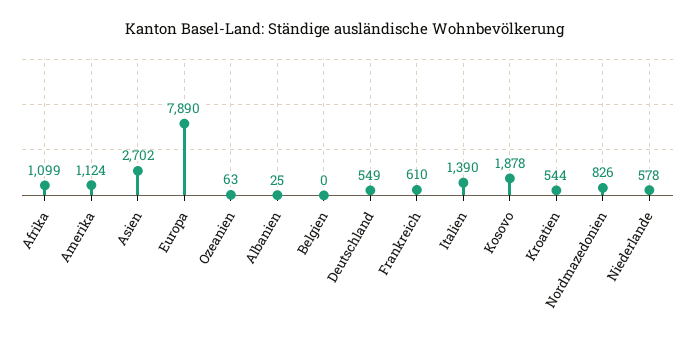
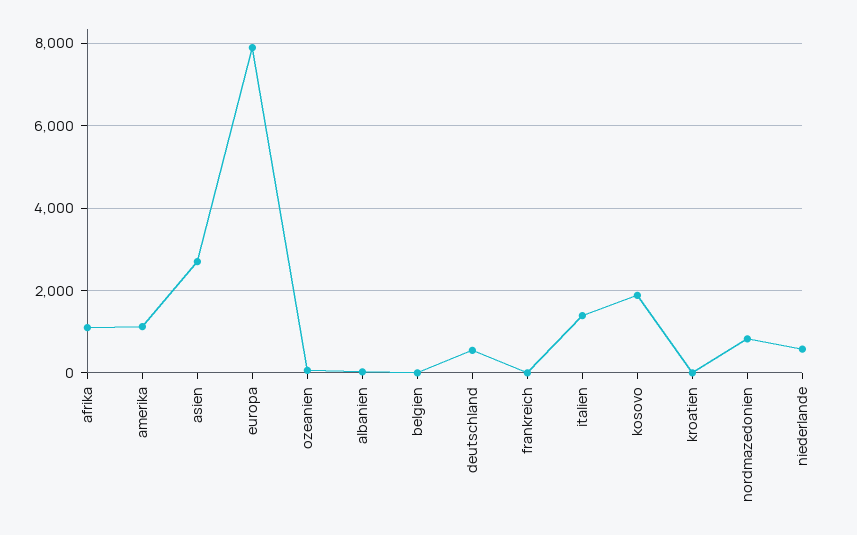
  {
    "Afrika": 1099,
    "Amerika": 1124,
    "Asien": 2702,
    "Europa": 7890,
    "Ozeanien": 63,
    "Albanien": 25,
    "Belgien": 0,
    "Deutschland": 549,
-   "Frankreich": 610,
+   "Frankreich": 0,
    "Italien": 1390,
    "Kosovo": 1878,
-   "Kroatien": 544,
+   "Kroatien": 0,
    "Nordmazedonien": 826,
    "Niederlande": 578
  }

